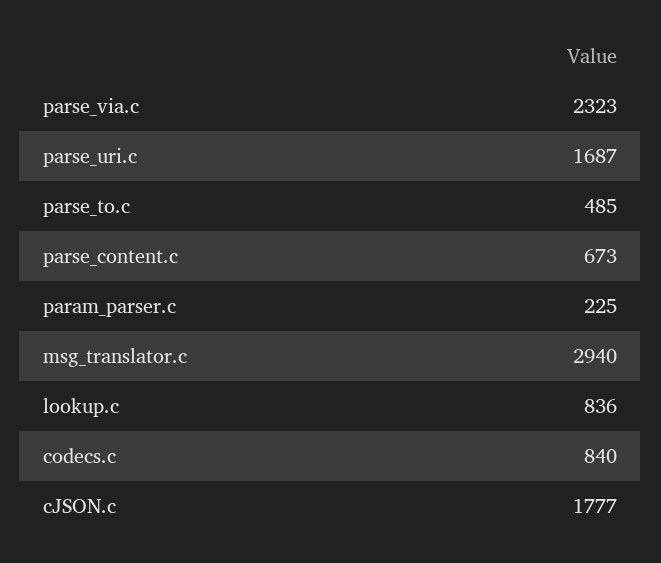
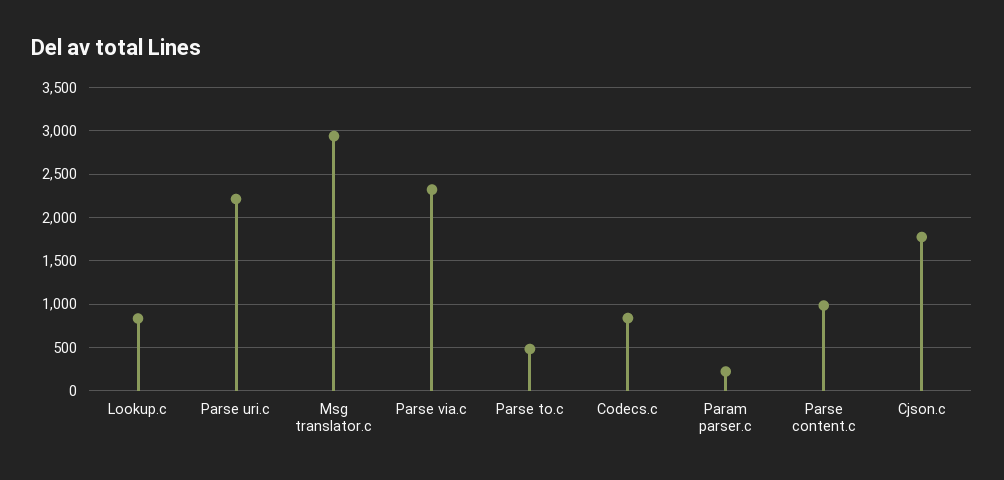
  {
    "parse_via.c": 2323,
-   "parse_uri.c": 1687,
+   "parse_uri.c": 2200,
    "parse_to.c": 485,
-   "parse_content.c": 673,
+   "parse_content.c": 1000,
    "param_parser.c": 225,
    "msg_translator.c": 2940,
    "lookup.c": 836,
    "codecs.c": 840,
    "cJSON.c": 1777
  }

